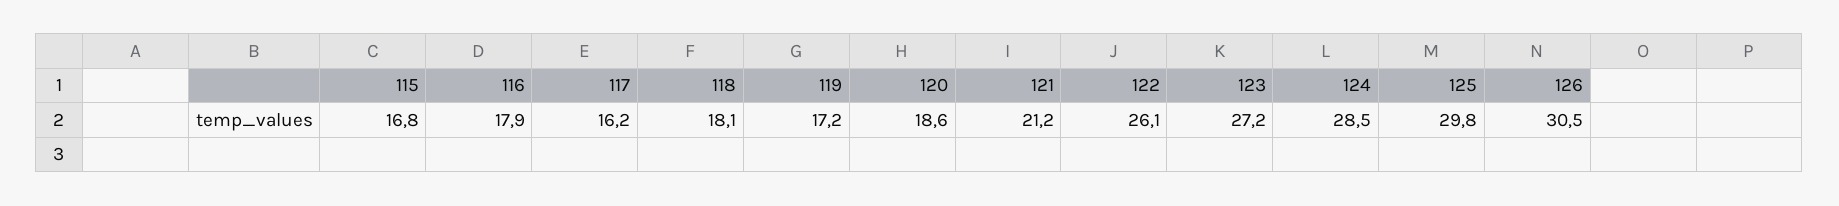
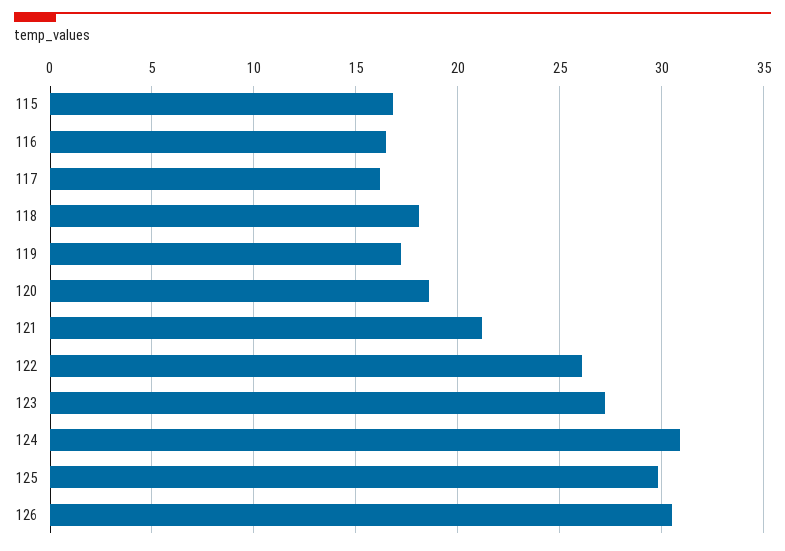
  {
    "115": 16.8,
-   "116": 17.9,
+   "116": 16.5,
    "117": 16.2,
    "118": 18.1,
    "119": 17.2,
    "120": 18.6,
    "121": 21.2,
    "122": 26.1,
    "123": 27.2,
-   "124": 28.5,
+   "124": 31,
    "125": 29.8,
    "126": 30.5
  }

